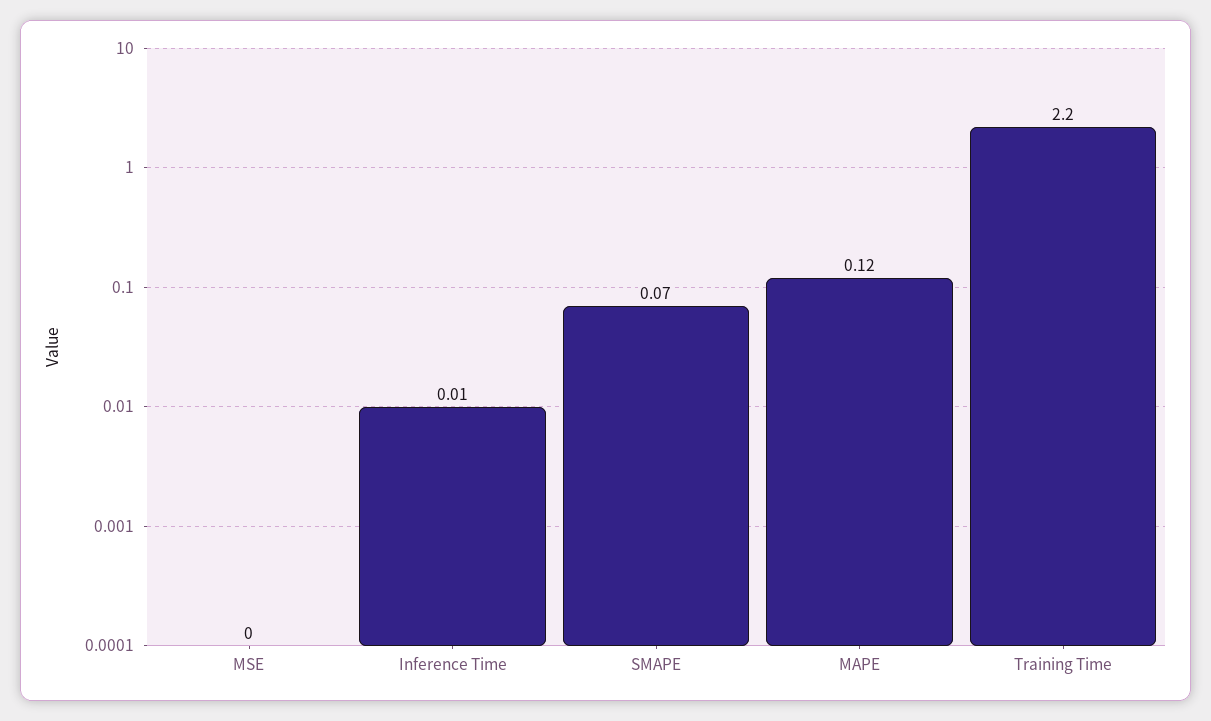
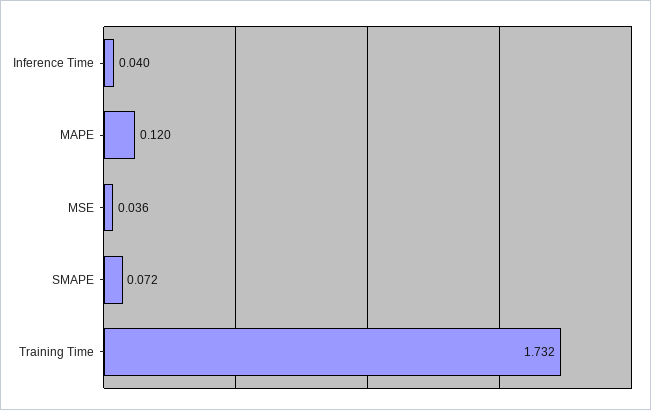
  {
-   "MSE": 0,
+   "MSE": 0.036,
-   "Inference Time": 0.01,
+   "Inference Time": 0.04,
    "SMAPE": 0.072,
    "MAPE": 0.12,
-   "Training Time": 2.2
+   "Training Time": 1.732
  }

